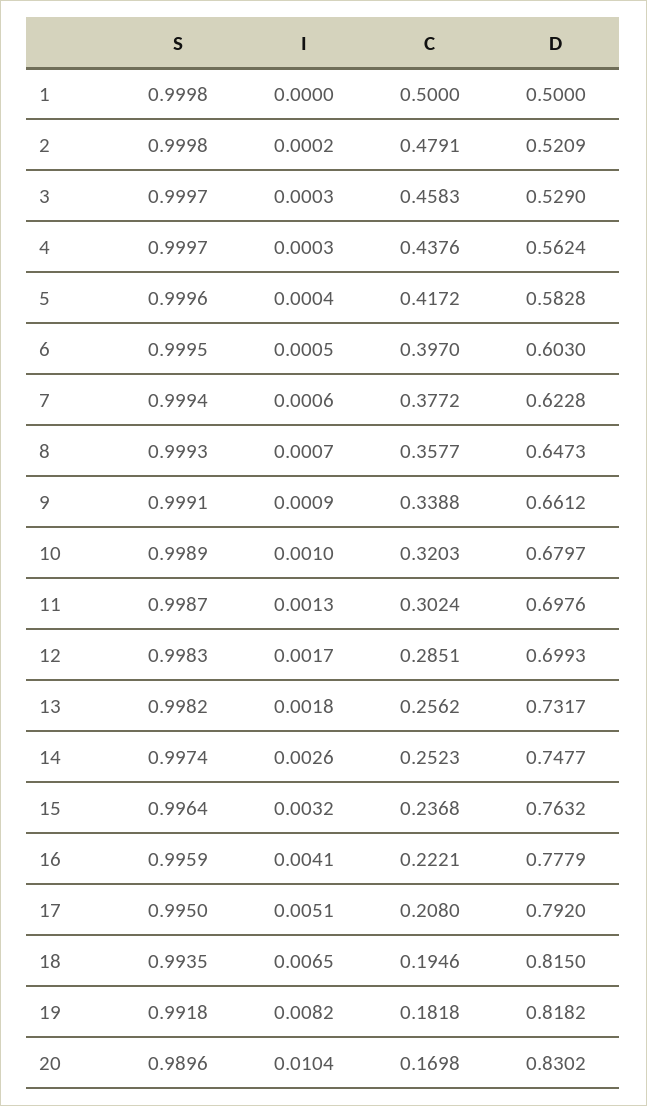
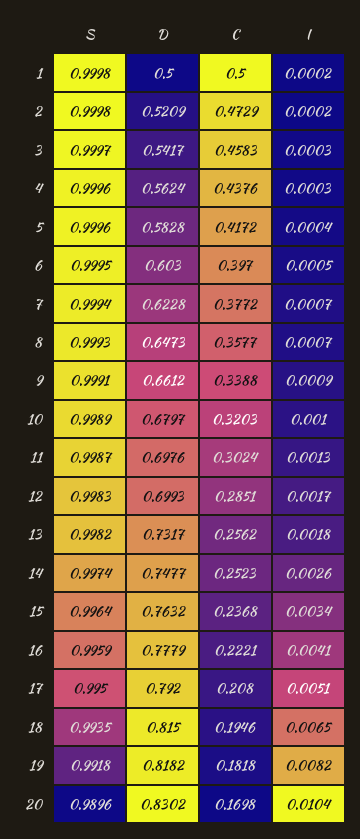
  {
    "S": {
      "1": 0.9998,
      "2": 0.9998,
      "3": 0.9997,
-     "4": 0.9997,
+     "4": 0.9996,
      "5": 0.9996,
      "6": 0.9995,
      "7": 0.9994,
      "8": 0.9993,
      "9": 0.9991,
      "10": 0.9989,
      "11": 0.9987,
      "12": 0.9983,
      "13": 0.9982,
      "14": 0.9974,
      "15": 0.9964,
      "16": 0.9959,
      "17": 0.995,
      "18": 0.9935,
      "19": 0.9918,
      "20": 0.9896
    },
    "I": {
-     "1": 0,
+     "1": 0.0002,
      "2": 0.0002,
      "3": 0.0003,
      "4": 0.0003,
      "5": 0.0004,
      "6": 0.0005,
-     "7": 0.0006,
+     "7": 0.0007,
      "8": 0.0007,
      "9": 0.0009,
      "10": 0.001,
      "11": 0.0013,
      "12": 0.0017,
      "13": 0.0018,
      "14": 0.0026,
-     "15": 0.0032,
+     "15": 0.0034,
      "16": 0.0041,
      "17": 0.0051,
      "18": 0.0065,
      "19": 0.0082,
      "20": 0.0104
    },
    "C": {
      "1": 0.5,
-     "2": 0.4791,
+     "2": 0.4729,
      "3": 0.4583,
      "4": 0.4376,
      "5": 0.4172,
      "6": 0.397,
      "7": 0.3772,
      "8": 0.3577,
      "9": 0.3388,
      "10": 0.3203,
      "11": 0.3024,
      "12": 0.2851,
      "13": 0.2562,
      "14": 0.2523,
      "15": 0.2368,
      "16": 0.2221,
      "17": 0.208,
      "18": 0.1946,
      "19": 0.1818,
      "20": 0.1698
    },
    "D": {
      "1": 0.5,
      "2": 0.5209,
-     "3": 0.529,
+     "3": 0.5417,
      "4": 0.5624,
      "5": 0.5828,
      "6": 0.603,
      "7": 0.6228,
      "8": 0.6473,
      "9": 0.6612,
      "10": 0.6797,
      "11": 0.6976,
      "12": 0.6993,
      "13": 0.7317,
      "14": 0.7477,
      "15": 0.7632,
      "16": 0.7779,
      "17": 0.792,
      "18": 0.815,
      "19": 0.8182,
      "20": 0.8302
    }
  }

